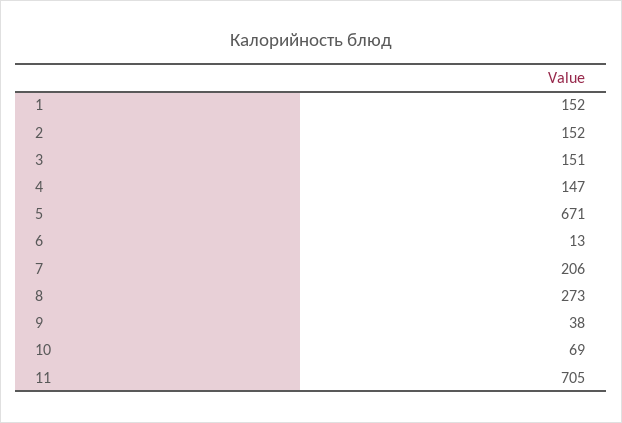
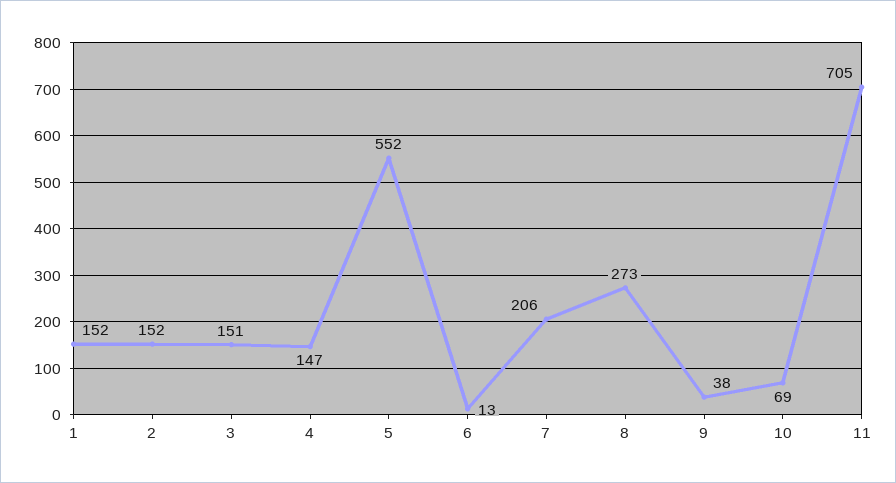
  {
    "1": 152,
    "2": 152,
    "3": 151,
    "4": 147,
-   "5": 671,
+   "5": 552,
    "6": 13,
    "7": 206,
    "8": 273,
    "9": 38,
    "10": 69,
    "11": 705
  }

